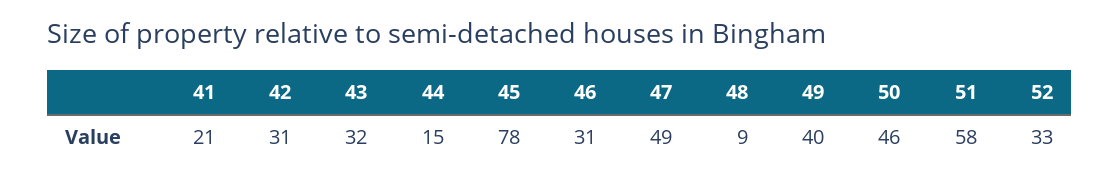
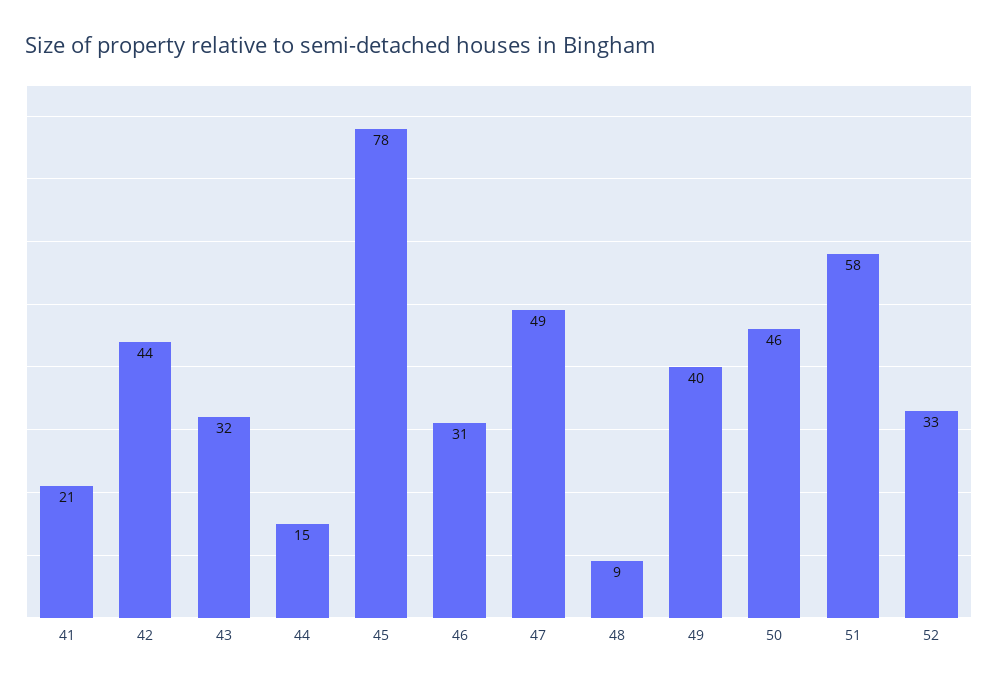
  {
    "41": 21,
-   "42": 31,
+   "42": 44,
    "43": 32,
    "44": 15,
    "45": 78,
    "46": 31,
    "47": 49,
    "48": 9,
    "49": 40,
    "50": 46,
    "51": 58,
    "52": 33
  }

